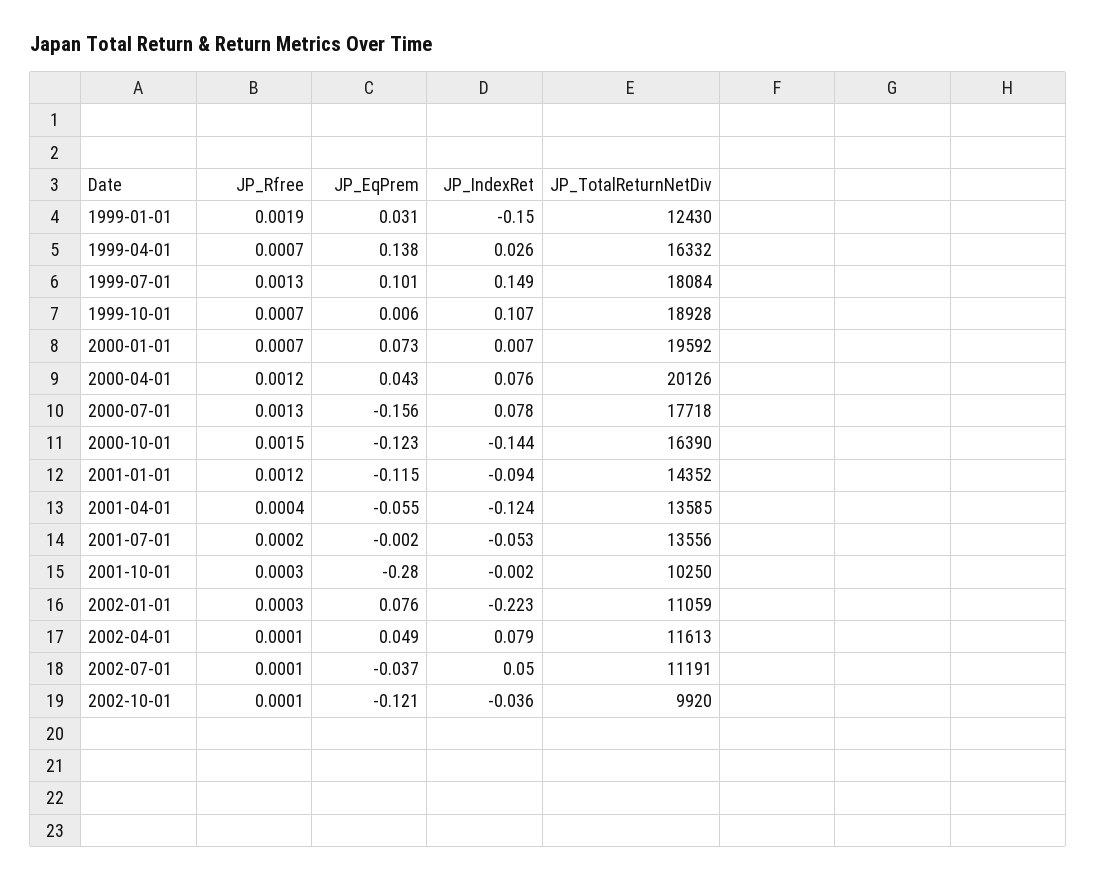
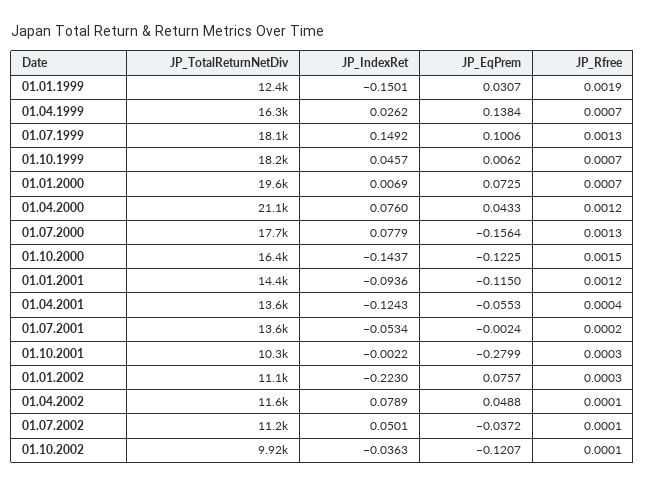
  {
    "JP_Rfree": {
      "1999-01-01": 0.0019,
      "1999-04-01": 0.0007,
      "1999-07-01": 0.0013,
      "1999-10-01": 0.0007,
      "2000-01-01": 0.0007,
      "2000-04-01": 0.0012,
      "2000-07-01": 0.0013,
      "2000-10-01": 0.0015,
      "2001-01-01": 0.0012,
      "2001-04-01": 0.0004,
      "2001-07-01": 0.0002,
      "2001-10-01": 0.0003,
      "2002-01-01": 0.0003,
      "2002-04-01": 0.0001,
      "2002-07-01": 0.0001,
      "2002-10-01": 0.0001
    },
    "JP_EqPrem": {
      "1999-01-01": 0.0307,
      "1999-04-01": 0.1384,
      "1999-07-01": 0.1006,
      "1999-10-01": 0.0062,
      "2000-01-01": 0.0725,
      "2000-04-01": 0.0433,
      "2000-07-01": -0.1564,
      "2000-10-01": -0.1225,
      "2001-01-01": -0.115,
      "2001-04-01": -0.0553,
      "2001-07-01": -0.0024,
      "2001-10-01": -0.2799,
      "2002-01-01": 0.0757,
      "2002-04-01": 0.0488,
      "2002-07-01": -0.0372,
      "2002-10-01": -0.1207
    },
    "JP_IndexRet": {
      "1999-01-01": -0.1501,
      "1999-04-01": 0.0262,
      "1999-07-01": 0.1492,
-     "1999-10-01": 0.107,
+     "1999-10-01": 0.0457,
      "2000-01-01": 0.0069,
      "2000-04-01": 0.076,
      "2000-07-01": 0.0779,
      "2000-10-01": -0.1437,
      "2001-01-01": -0.0936,
      "2001-04-01": -0.1243,
      "2001-07-01": -0.0534,
      "2001-10-01": -0.0022,
      "2002-01-01": -0.223,
      "2002-04-01": 0.0789,
      "2002-07-01": 0.0501,
      "2002-10-01": -0.0363
    },
    "JP_TotalReturnNetDiv": {
      "1999-01-01": 12430,
      "1999-04-01": 16332,
      "1999-07-01": 18084,
-     "1999-10-01": 18928,
+     "1999-10-01": 18200,
      "2000-01-01": 19592,
-     "2000-04-01": 20126,
+     "2000-04-01": 21100,
      "2000-07-01": 17718,
      "2000-10-01": 16390,
      "2001-01-01": 14352,
      "2001-04-01": 13585,
      "2001-07-01": 13556,
      "2001-10-01": 10250,
      "2002-01-01": 11059,
      "2002-04-01": 11613,
      "2002-07-01": 11191,
      "2002-10-01": 9920
    }
  }

